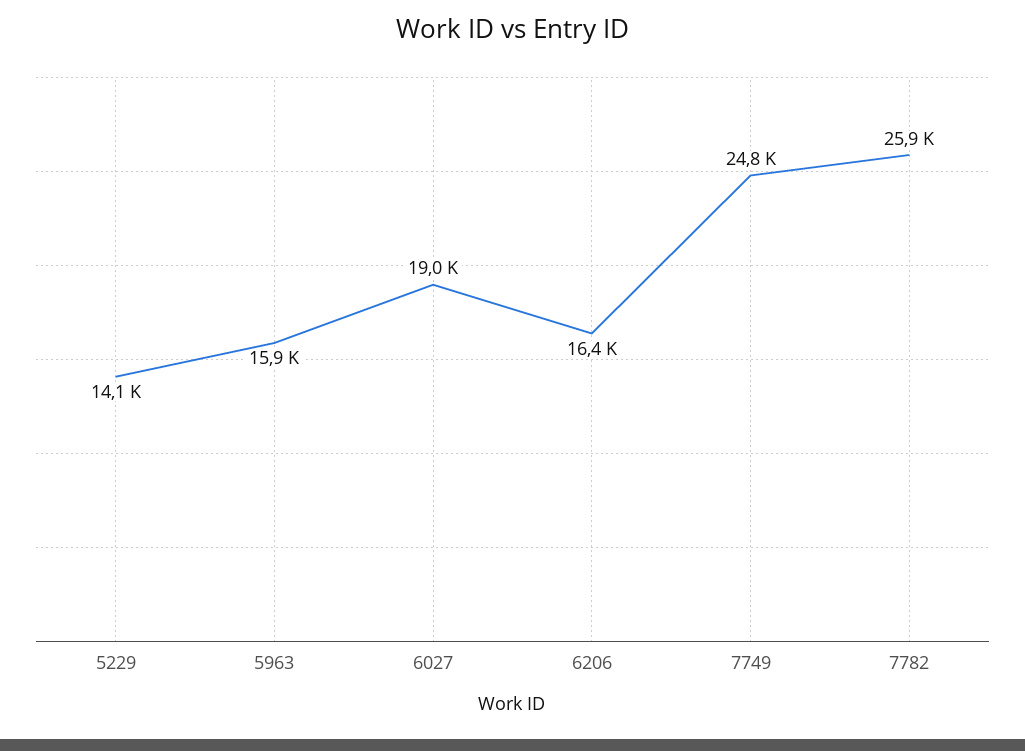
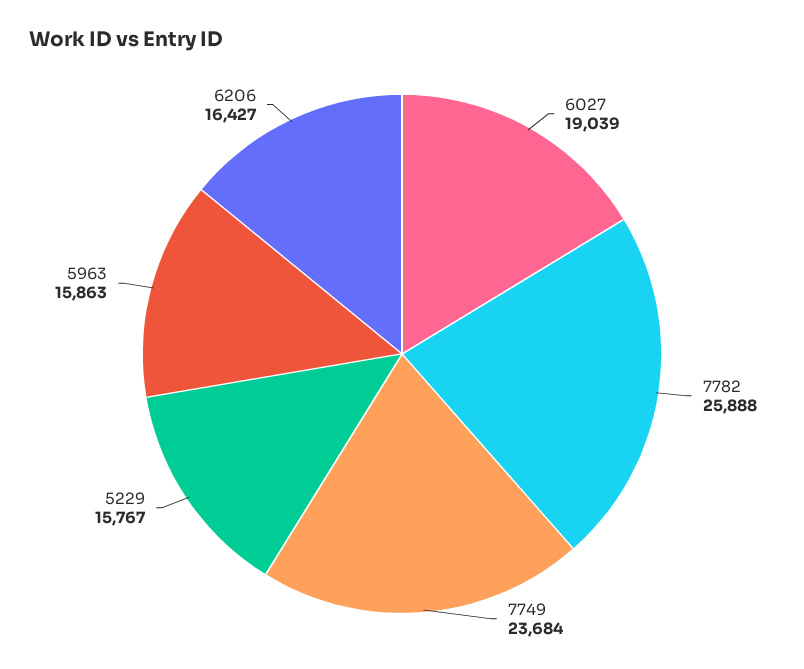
  {
-   "5229": 14100,
+   "5229": 15767,
    "5963": 15863,
    "6027": 19039,
    "6206": 16427,
-   "7749": 24800,
+   "7749": 23684,
    "7782": 25888
  }

